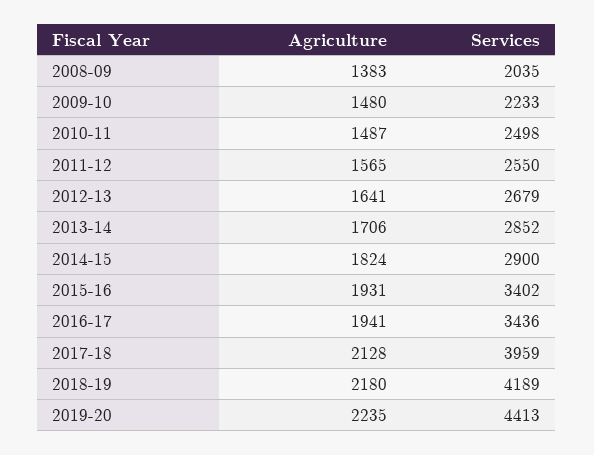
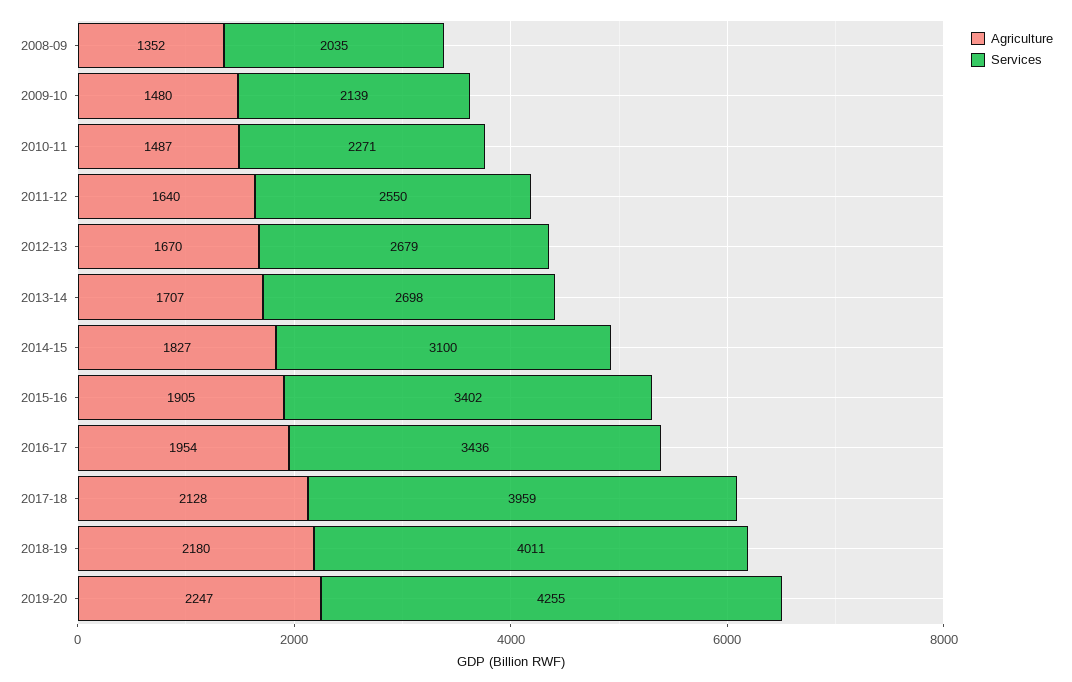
  {
    "Agriculture": {
-     "2008-09": 1383,
+     "2008-09": 1352,
      "2009-10": 1480,
      "2010-11": 1487,
-     "2011-12": 1565,
+     "2011-12": 1640,
-     "2012-13": 1641,
+     "2012-13": 1670,
-     "2013-14": 1706,
+     "2013-14": 1707,
-     "2014-15": 1824,
+     "2014-15": 1827,
-     "2015-16": 1931,
+     "2015-16": 1905,
-     "2016-17": 1941,
+     "2016-17": 1954,
      "2017-18": 2128,
      "2018-19": 2180,
-     "2019-20": 2235
+     "2019-20": 2247
    },
    "Services": {
      "2008-09": 2035,
-     "2009-10": 2233,
+     "2009-10": 2139,
-     "2010-11": 2498,
+     "2010-11": 2271,
      "2011-12": 2550,
      "2012-13": 2679,
-     "2013-14": 2852,
+     "2013-14": 2698,
-     "2014-15": 2900,
+     "2014-15": 3100,
      "2015-16": 3402,
      "2016-17": 3436,
      "2017-18": 3959,
-     "2018-19": 4189,
+     "2018-19": 4011,
-     "2019-20": 4413
+     "2019-20": 4255
    }
  }

